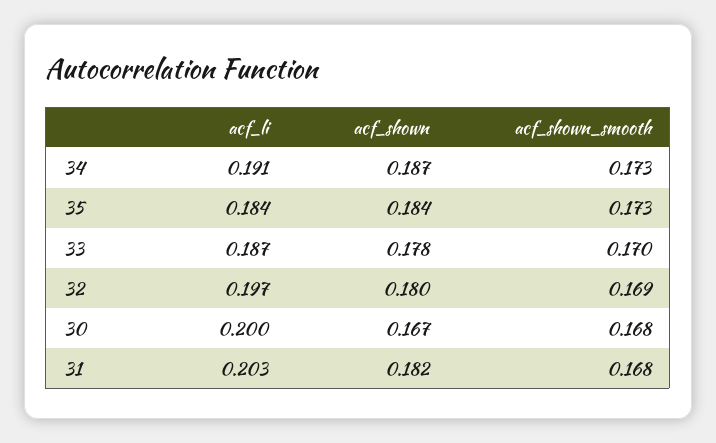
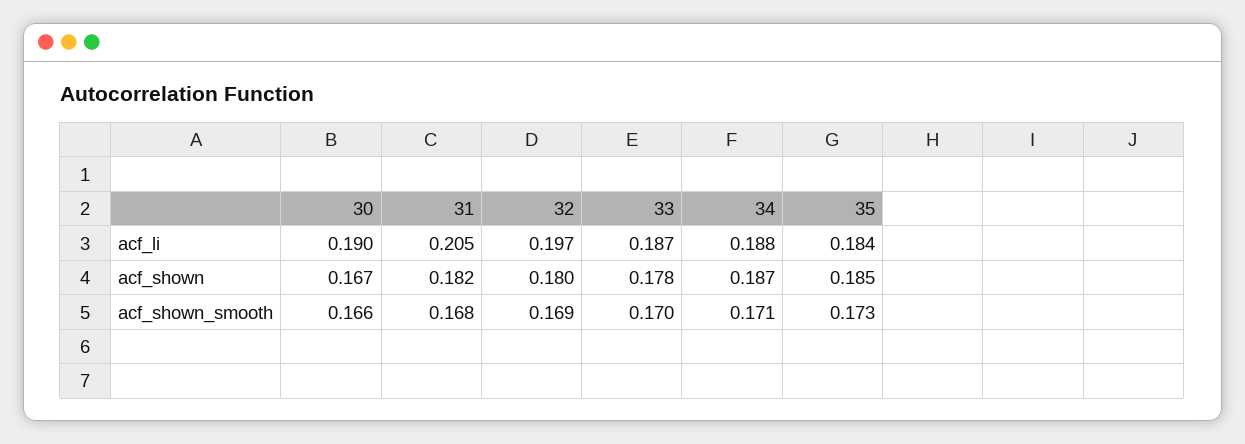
  {
    "acf_li": {
-     "34": 0.191,
+     "34": 0.188,
      "35": 0.184,
      "33": 0.187,
      "32": 0.197,
-     "30": 0.2,
+     "30": 0.19,
-     "31": 0.203
+     "31": 0.205
    },
    "acf_shown": {
      "34": 0.187,
-     "35": 0.184,
+     "35": 0.185,
      "33": 0.178,
      "32": 0.18,
      "30": 0.167,
      "31": 0.182
    },
    "acf_shown_smooth": {
-     "34": 0.173,
+     "34": 0.171,
      "35": 0.173,
      "33": 0.17,
      "32": 0.169,
-     "30": 0.168,
+     "30": 0.166,
      "31": 0.168
    }
  }

